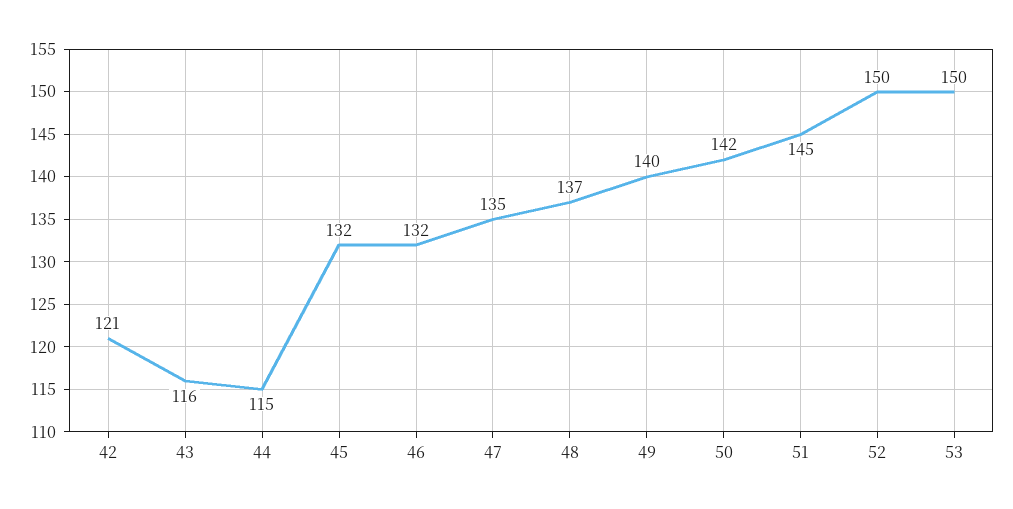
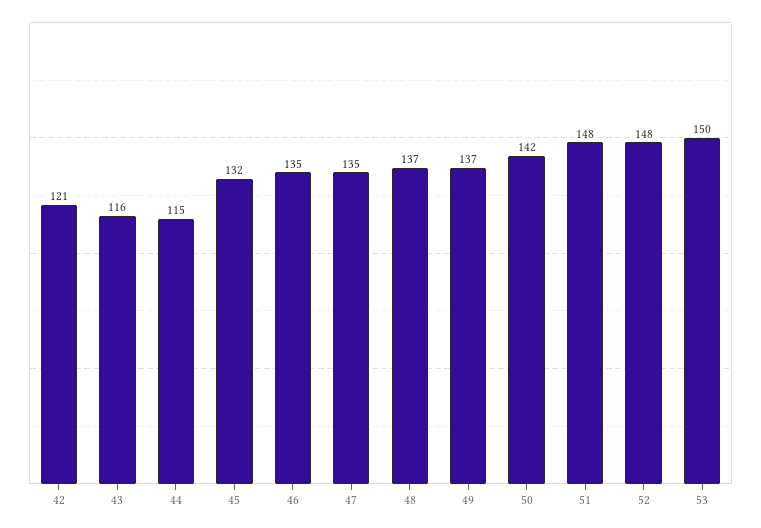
  {
    "42": 121,
    "43": 116,
    "44": 115,
    "45": 132,
-   "46": 132,
+   "46": 135,
    "47": 135,
    "48": 137,
-   "49": 140,
+   "49": 137,
    "50": 142,
-   "51": 145,
+   "51": 148,
-   "52": 150,
+   "52": 148,
    "53": 150
  }

